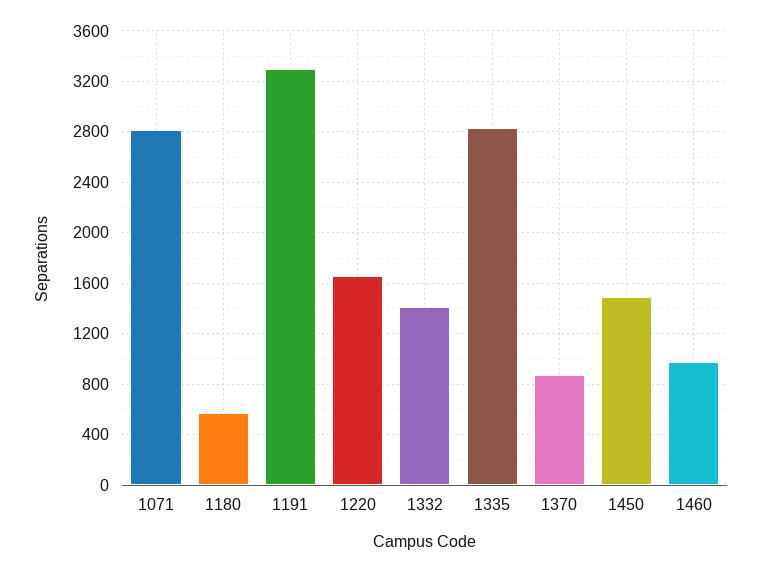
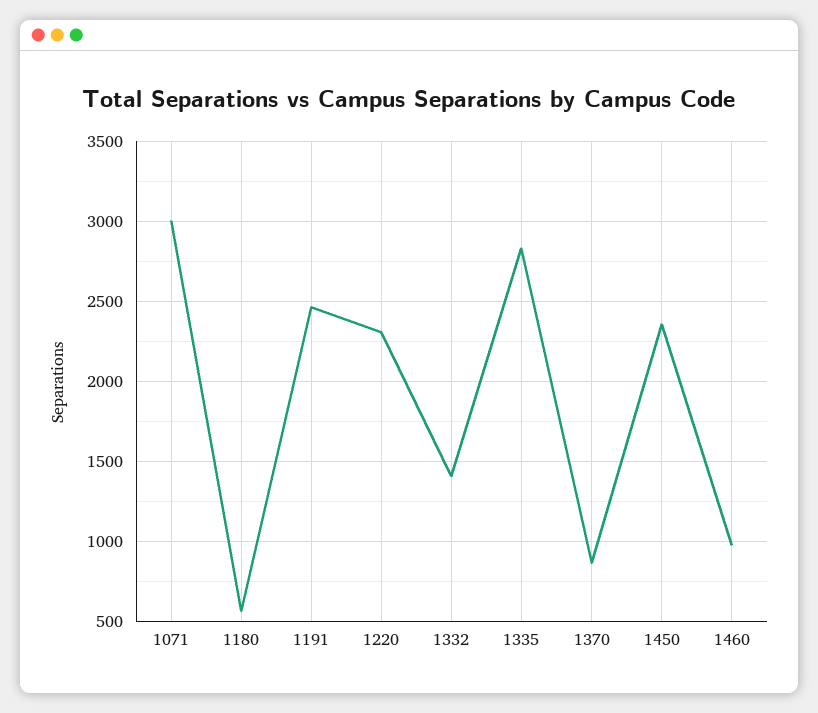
  {
-   "1071": 2800,
+   "1071": 3000,
    "1180": 550,
-   "1191": 3300,
+   "1191": 2450,
-   "1220": 1650,
+   "1220": 2300,
    "1332": 1400,
    "1335": 2850,
    "1370": 850,
-   "1450": 1500,
+   "1450": 2350,
    "1460": 1000
  }

